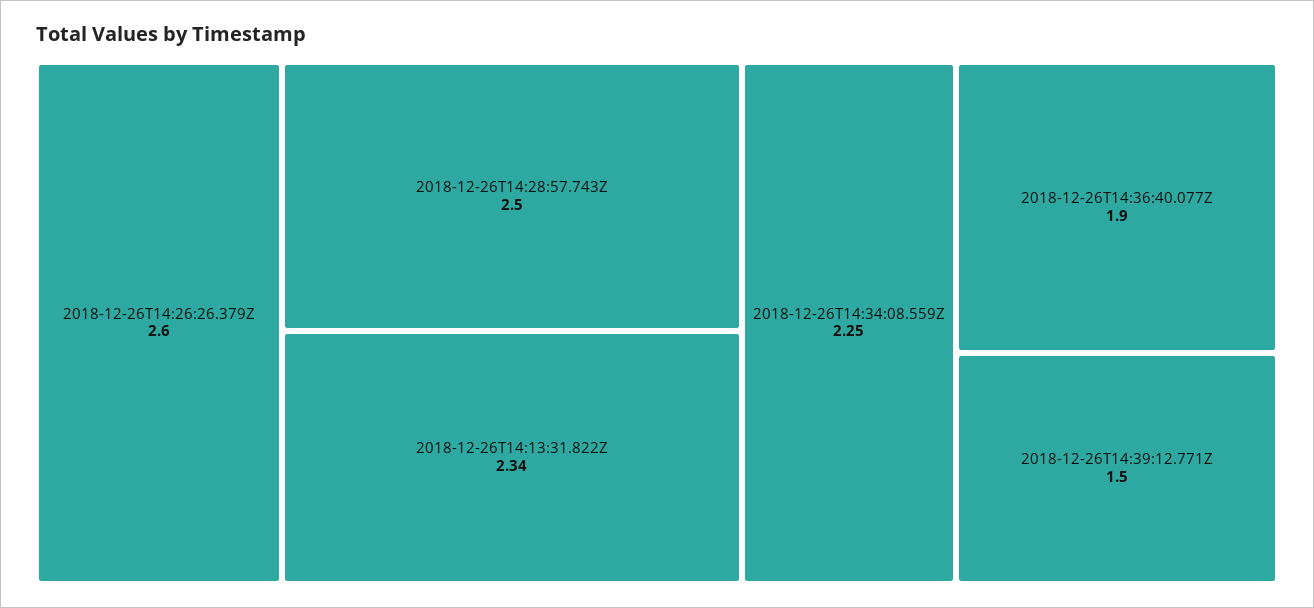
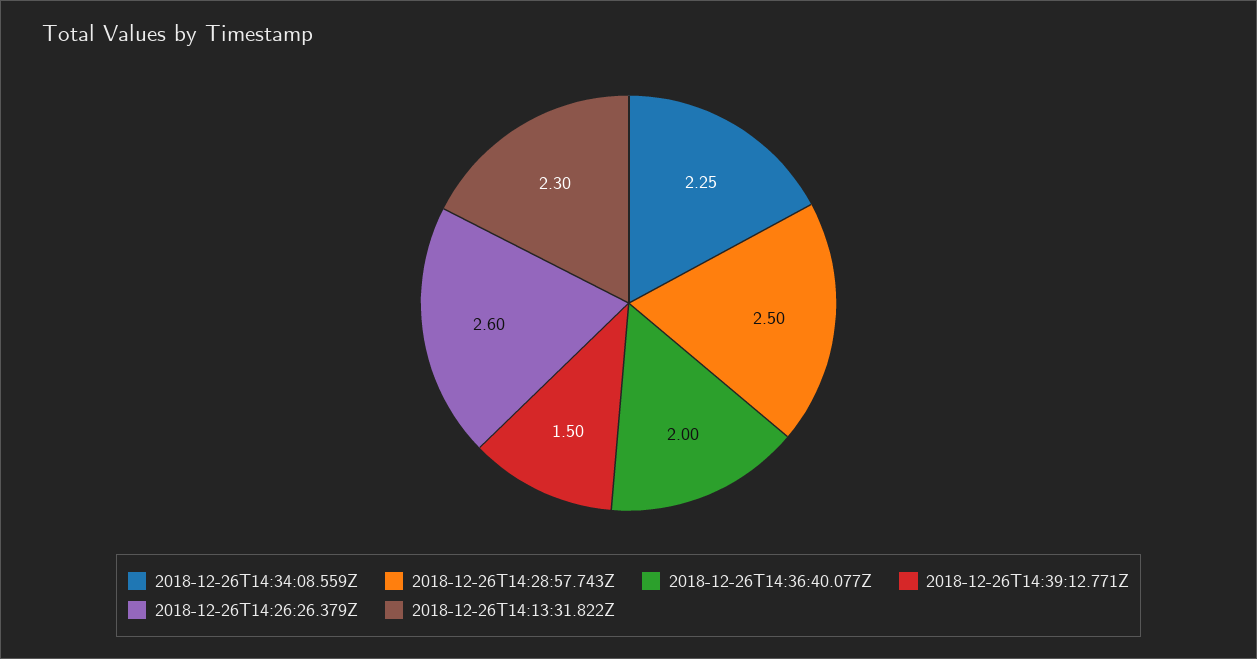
  {
    "2018-12-26T14:26:26.379Z": 2.6,
    "2018-12-26T14:28:57.743Z": 2.5,
-   "2018-12-26T14:13:31.822Z": 2.34,
+   "2018-12-26T14:13:31.822Z": 2.3,
    "2018-12-26T14:34:08.559Z": 2.25,
-   "2018-12-26T14:36:40.077Z": 1.9,
+   "2018-12-26T14:36:40.077Z": 2,
    "2018-12-26T14:39:12.771Z": 1.5
  }

